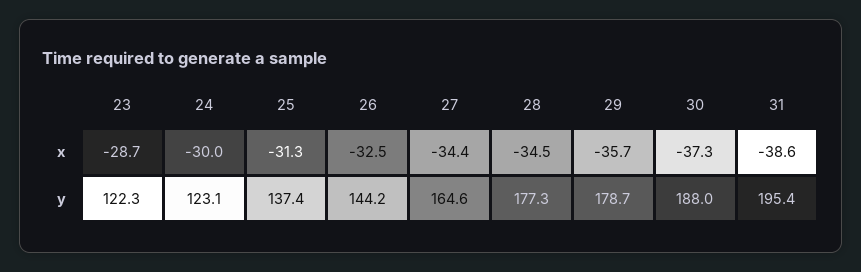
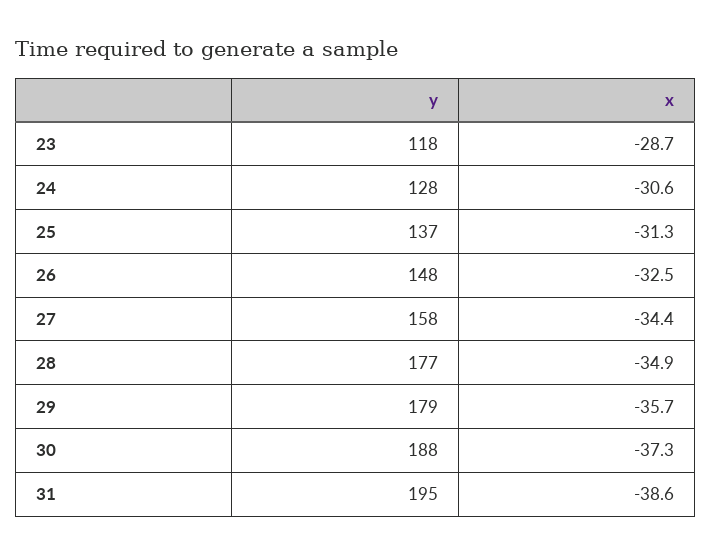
  {
    "23": {
      "x": -28.7,
-     "y": 122.3
+     "y": 118
    },
    "24": {
-     "x": -30,
+     "x": -30.6,
-     "y": 123.1
+     "y": 128
    },
    "25": {
      "x": -31.3,
      "y": 137.4
    },
    "26": {
      "x": -32.5,
-     "y": 144.2
+     "y": 148
    },
    "27": {
      "x": -34.4,
-     "y": 164.6
+     "y": 158
    },
    "28": {
-     "x": -34.5,
+     "x": -34.9,
      "y": 177.3
    },
    "29": {
      "x": -35.7,
      "y": 178.7
    },
    "30": {
      "x": -37.3,
      "y": 188
    },
    "31": {
      "x": -38.6,
      "y": 195.4
    }
  }

